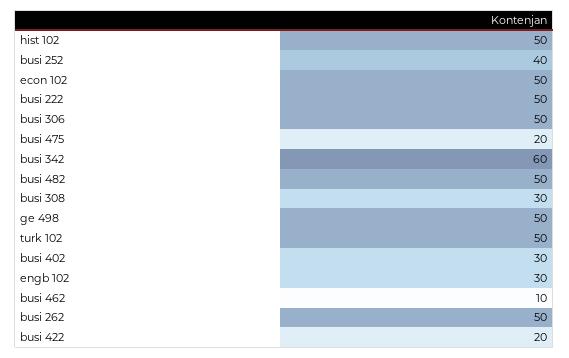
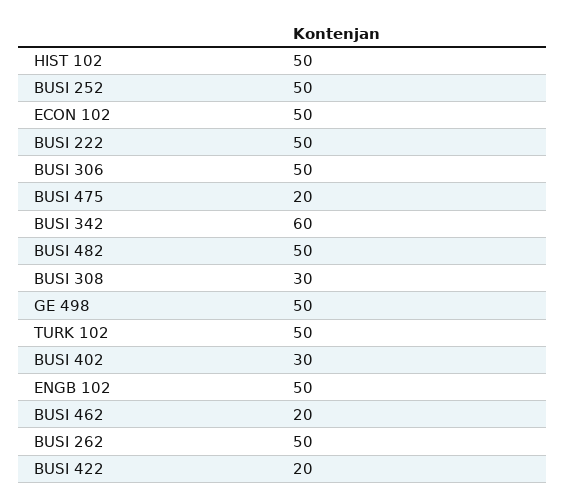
  {
    "hist 102": 50,
-   "busi 252": 40,
+   "busi 252": 50,
    "econ 102": 50,
    "busi 222": 50,
    "busi 306": 50,
    "busi 475": 20,
    "busi 342": 60,
    "busi 482": 50,
    "busi 308": 30,
    "ge 498": 50,
    "turk 102": 50,
    "busi 402": 30,
-   "engb 102": 30,
+   "engb 102": 50,
-   "busi 462": 10,
+   "busi 462": 20,
    "busi 262": 50,
    "busi 422": 20
  }

